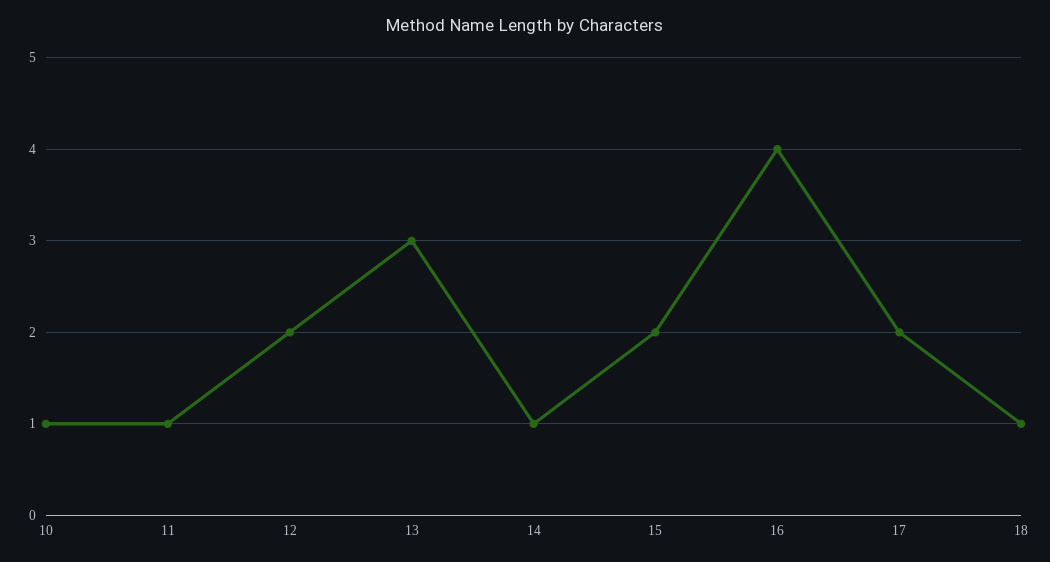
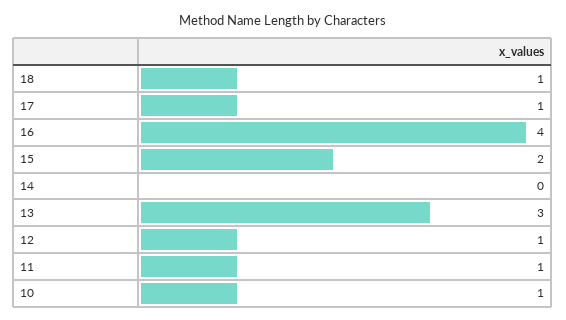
  {
    "10": 1,
    "11": 1,
-   "12": 2,
+   "12": 1,
    "13": 3,
-   "14": 1,
+   "14": 0,
    "15": 2,
    "16": 4,
-   "17": 2,
+   "17": 1,
    "18": 1
  }

